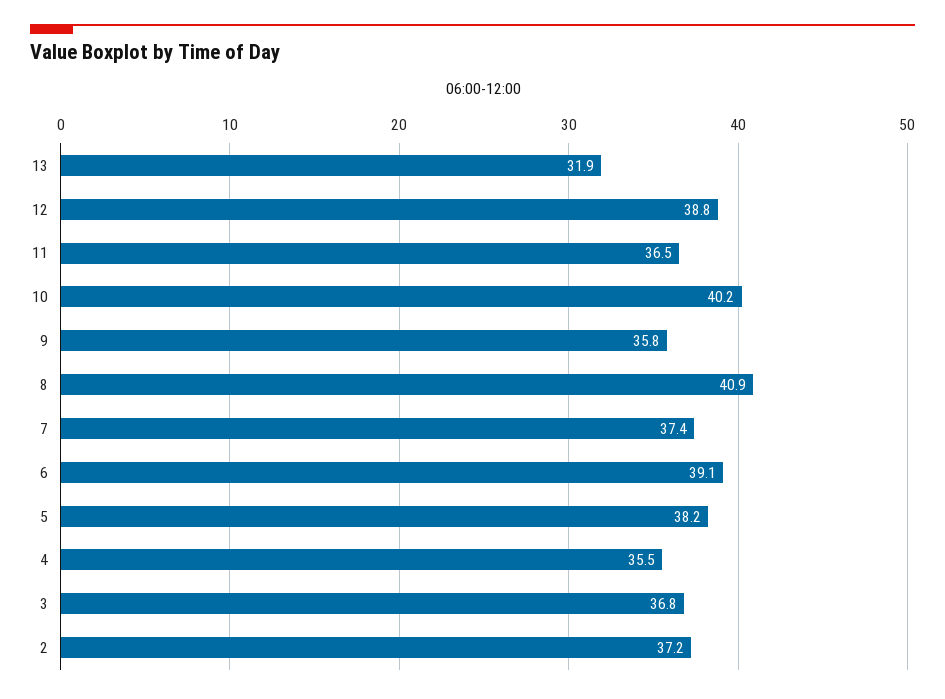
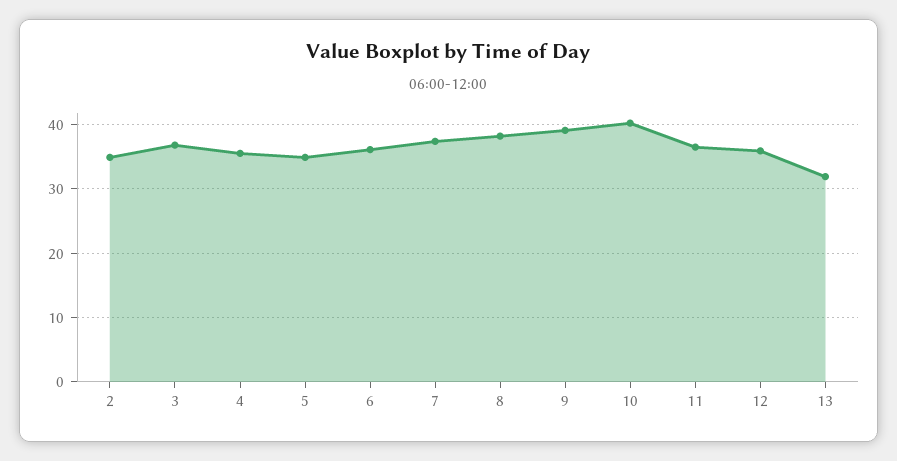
  {
    "13": 31.9,
-   "12": 38.8,
+   "12": 36,
    "11": 36.5,
    "10": 40.2,
-   "9": 35.8,
+   "9": 39,
-   "8": 40.9,
+   "8": 38,
    "7": 37.4,
-   "6": 39.1,
+   "6": 36,
-   "5": 38.2,
+   "5": 35,
    "4": 35.5,
    "3": 36.8,
-   "2": 37.2
+   "2": 35
  }

